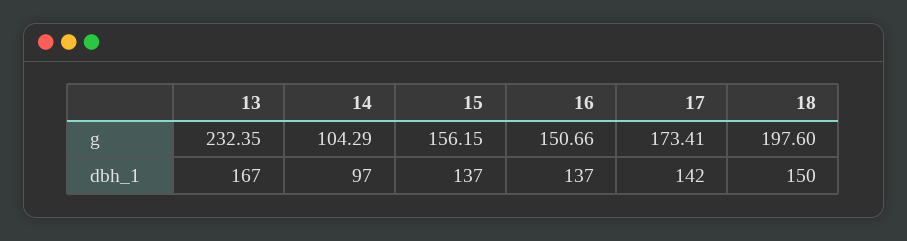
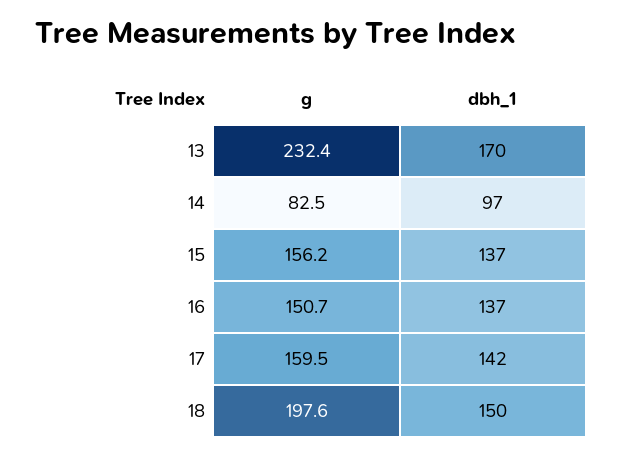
  {
    "13": {
      "g": 232.35,
-     "dbh_1": 167
+     "dbh_1": 170
    },
    "14": {
-     "g": 104.29,
+     "g": 82.5,
      "dbh_1": 97
    },
    "15": {
      "g": 156.15,
      "dbh_1": 137
    },
    "16": {
      "g": 150.66,
      "dbh_1": 137
    },
    "17": {
-     "g": 173.41,
+     "g": 159.5,
      "dbh_1": 142
    },
    "18": {
      "g": 197.6,
      "dbh_1": 150
    }
  }

